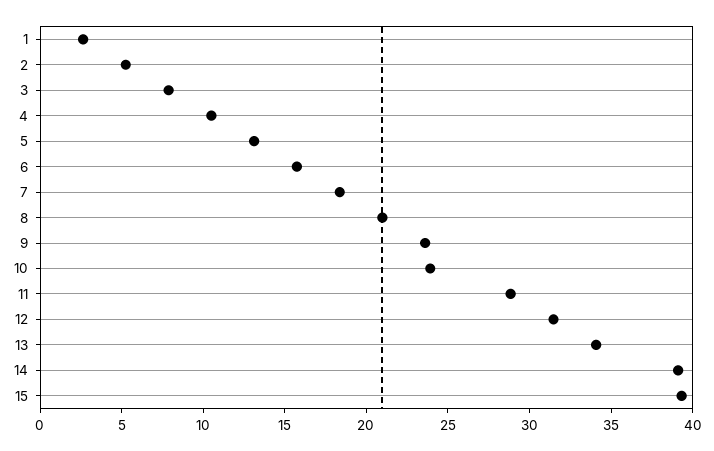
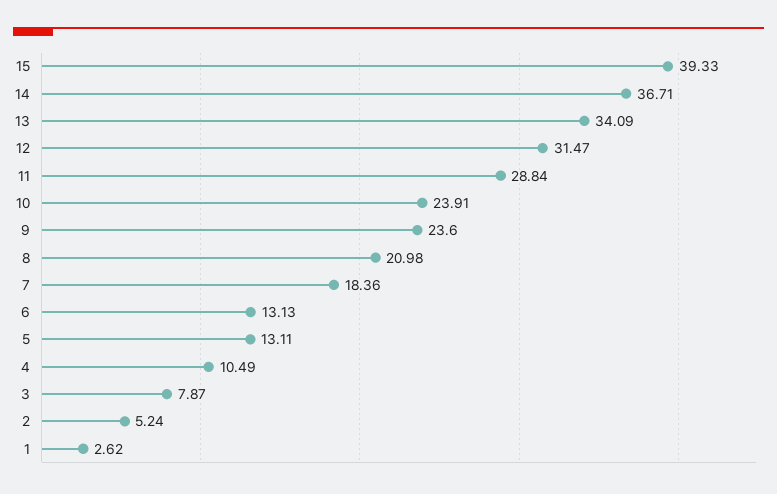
  {
    "1": 2.62,
    "2": 5.24,
    "3": 7.87,
    "4": 10.49,
    "5": 13.11,
-   "6": 16,
+   "6": 13.13,
    "7": 18.36,
    "8": 20.98,
    "9": 23.6,
    "10": 23.91,
    "11": 28.84,
    "12": 31.47,
    "13": 34.09,
-   "14": 39,
+   "14": 36.71,
    "15": 39.33
  }

